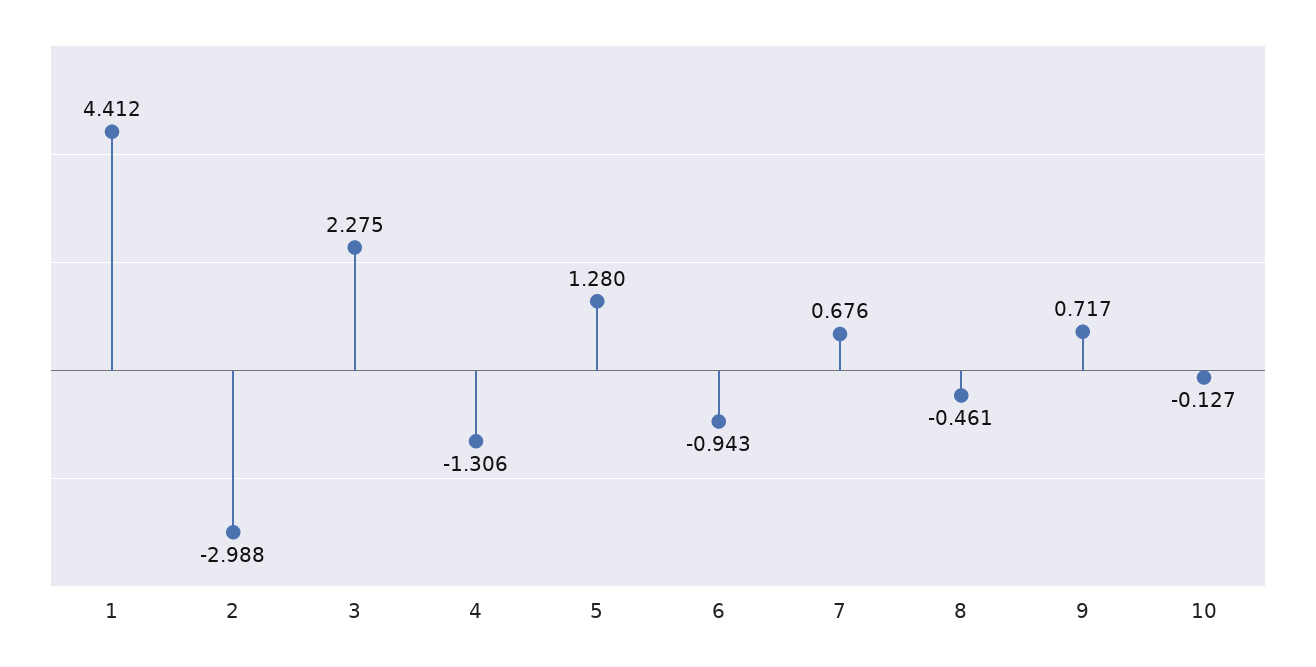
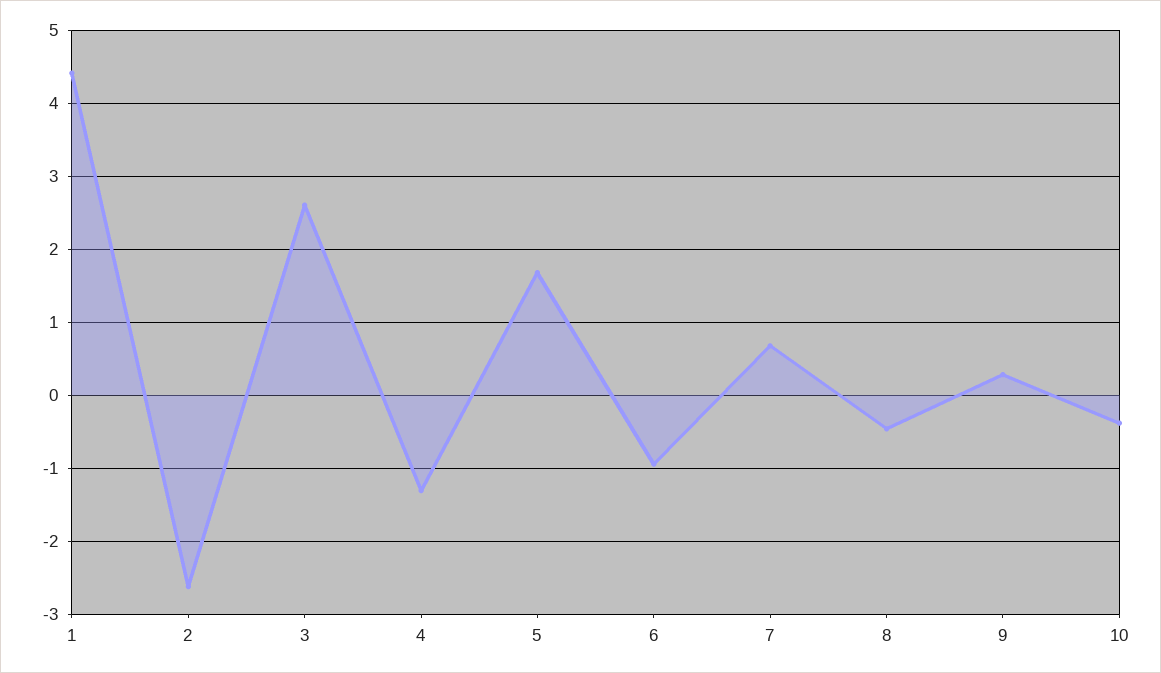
  {
    "1": 4.412,
-   "2": -2.988,
+   "2": -2.6,
-   "3": 2.275,
+   "3": 2.6,
    "4": -1.306,
-   "5": 1.28,
+   "5": 1.7,
    "6": -0.943,
    "7": 0.676,
    "8": -0.461,
-   "9": 0.717,
+   "9": 0.3,
-   "10": -0.127
+   "10": -0.4
  }

